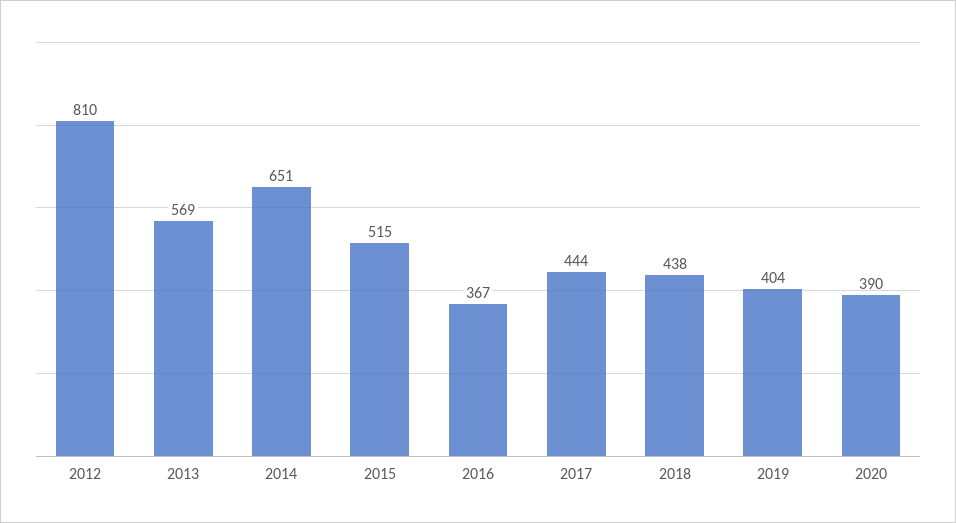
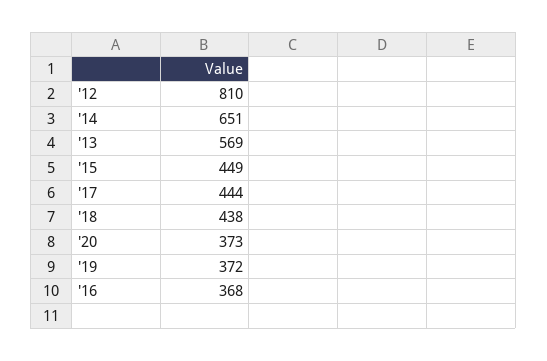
  {
    "2012": 810,
    "2013": 569,
    "2014": 651,
-   "2015": 515,
+   "2015": 449,
-   "2016": 367,
+   "2016": 368,
    "2017": 444,
    "2018": 438,
-   "2019": 404,
+   "2019": 372,
-   "2020": 390
+   "2020": 373
  }

